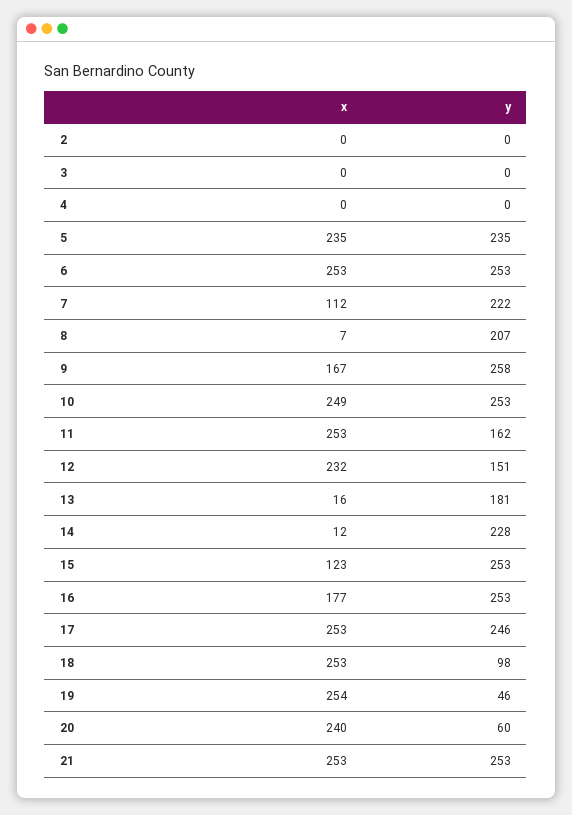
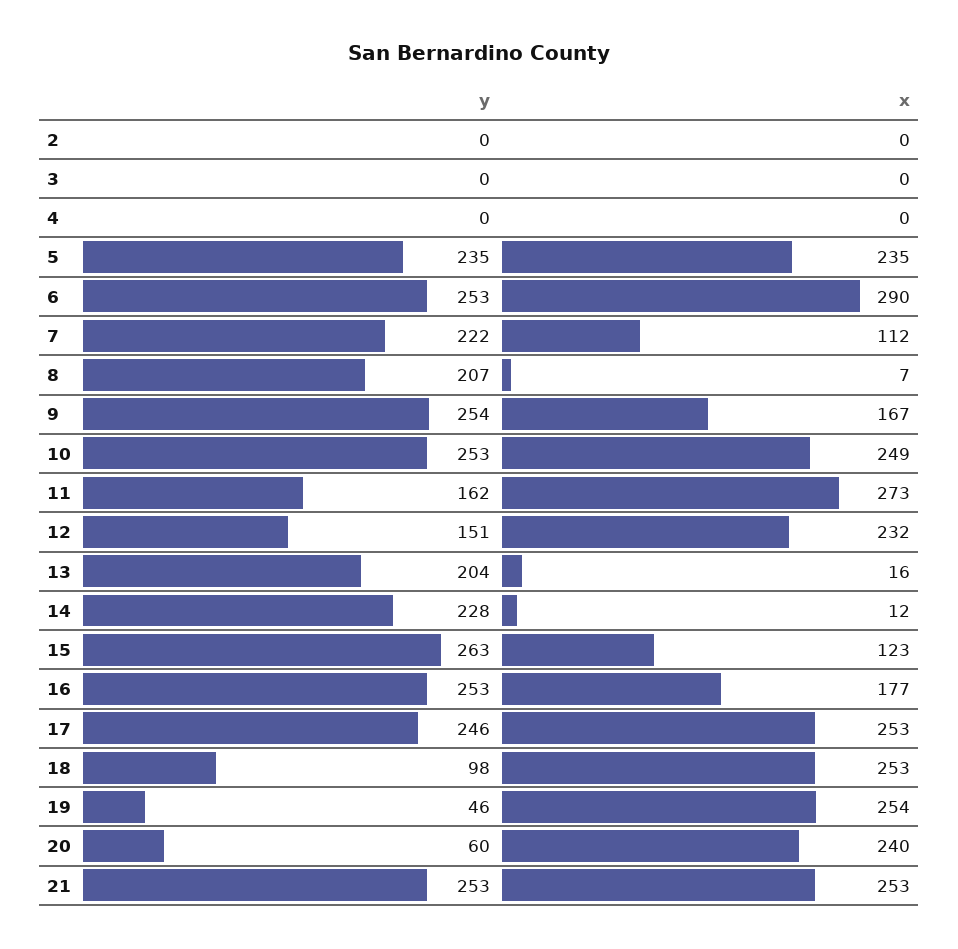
  {
    "x": {
      "2": 0,
      "3": 0,
      "4": 0,
      "5": 235,
-     "6": 253,
+     "6": 290,
      "7": 112,
      "8": 7,
      "9": 167,
      "10": 249,
-     "11": 253,
+     "11": 273,
      "12": 232,
      "13": 16,
      "14": 12,
      "15": 123,
      "16": 177,
      "17": 253,
      "18": 253,
      "19": 254,
      "20": 240,
      "21": 253
    },
    "y": {
      "2": 0,
      "3": 0,
      "4": 0,
      "5": 235,
      "6": 253,
      "7": 222,
      "8": 207,
-     "9": 258,
+     "9": 254,
      "10": 253,
      "11": 162,
      "12": 151,
-     "13": 181,
+     "13": 204,
      "14": 228,
-     "15": 253,
+     "15": 263,
      "16": 253,
      "17": 246,
      "18": 98,
      "19": 46,
      "20": 60,
      "21": 253
    }
  }

